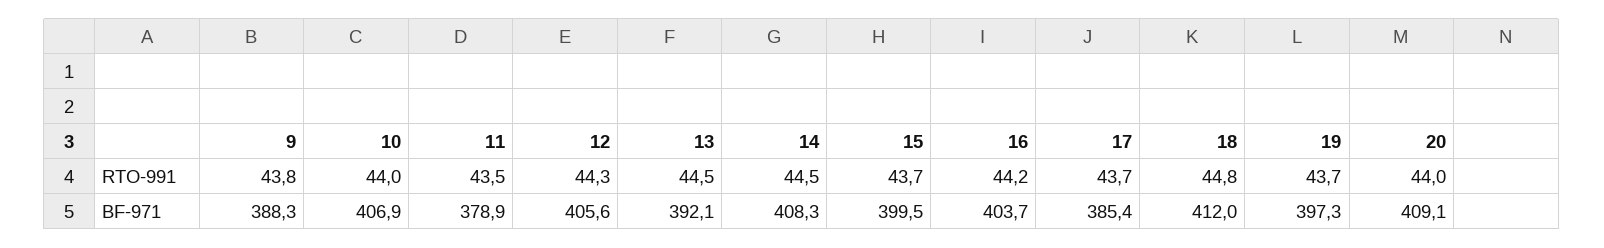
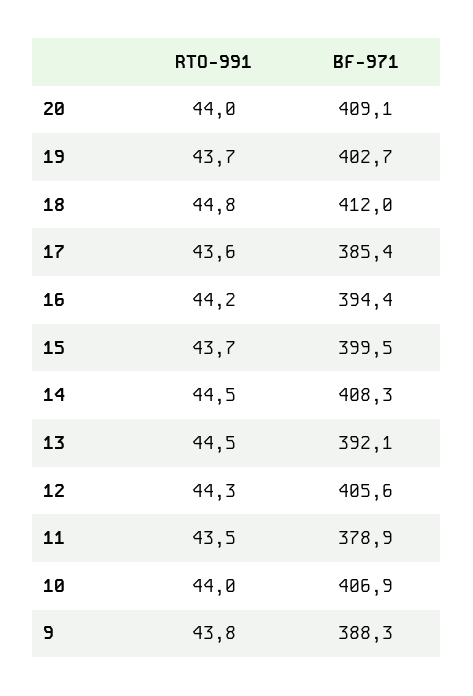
  {
    "9": {
      "RTO-991": 43.8,
      "BF-971": 388.3
    },
    "10": {
      "RTO-991": 44,
      "BF-971": 406.9
    },
    "11": {
      "RTO-991": 43.5,
      "BF-971": 378.9
    },
    "12": {
      "RTO-991": 44.3,
      "BF-971": 405.6
    },
    "13": {
      "RTO-991": 44.5,
      "BF-971": 392.1
    },
    "14": {
      "RTO-991": 44.5,
      "BF-971": 408.3
    },
    "15": {
      "RTO-991": 43.7,
      "BF-971": 399.5
    },
    "16": {
      "RTO-991": 44.2,
-     "BF-971": 403.7
+     "BF-971": 394.4
    },
    "17": {
-     "RTO-991": 43.7,
+     "RTO-991": 43.6,
      "BF-971": 385.4
    },
    "18": {
      "RTO-991": 44.8,
      "BF-971": 412
    },
    "19": {
      "RTO-991": 43.7,
-     "BF-971": 397.3
+     "BF-971": 402.7
    },
    "20": {
      "RTO-991": 44,
      "BF-971": 409.1
    }
  }

